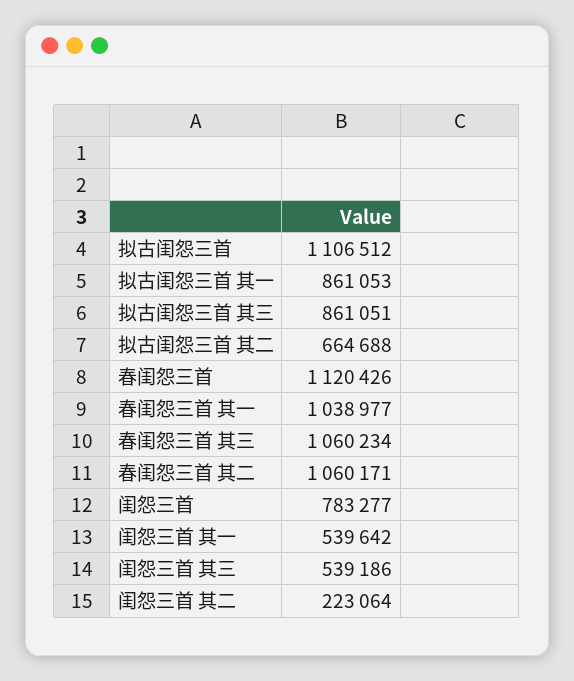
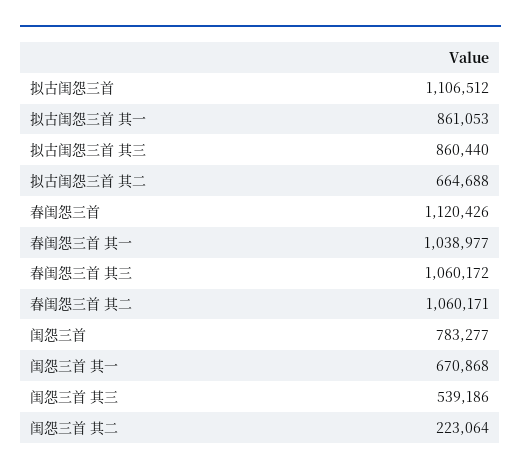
  {
    "拟古闺怨三首": 1106512,
    "拟古闺怨三首 其一": 861053,
-   "拟古闺怨三首 其三": 861051,
+   "拟古闺怨三首 其三": 860440,
    "拟古闺怨三首 其二": 664688,
    "春闺怨三首": 1120426,
    "春闺怨三首 其一": 1038977,
-   "春闺怨三首 其三": 1060234,
+   "春闺怨三首 其三": 1060172,
    "春闺怨三首 其二": 1060171,
    "闺怨三首": 783277,
-   "闺怨三首 其一": 539642,
+   "闺怨三首 其一": 670868,
    "闺怨三首 其三": 539186,
    "闺怨三首 其二": 223064
  }

